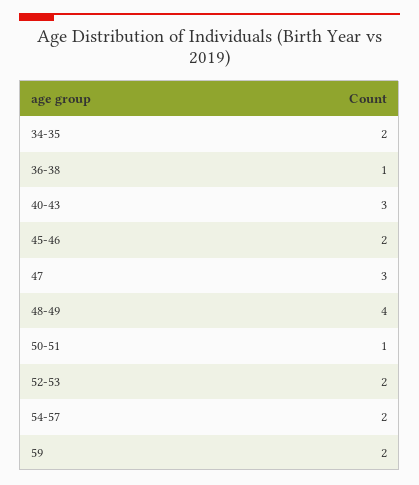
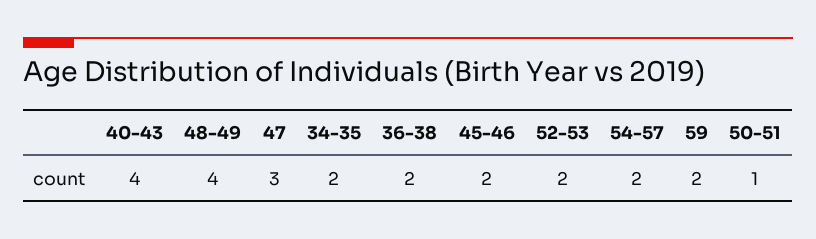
  {
    "34-35": 2,
-   "36-38": 1,
+   "36-38": 2,
-   "40-43": 3,
+   "40-43": 4,
    "45-46": 2,
    "47": 3,
    "48-49": 4,
    "50-51": 1,
    "52-53": 2,
    "54-57": 2,
    "59": 2
  }

